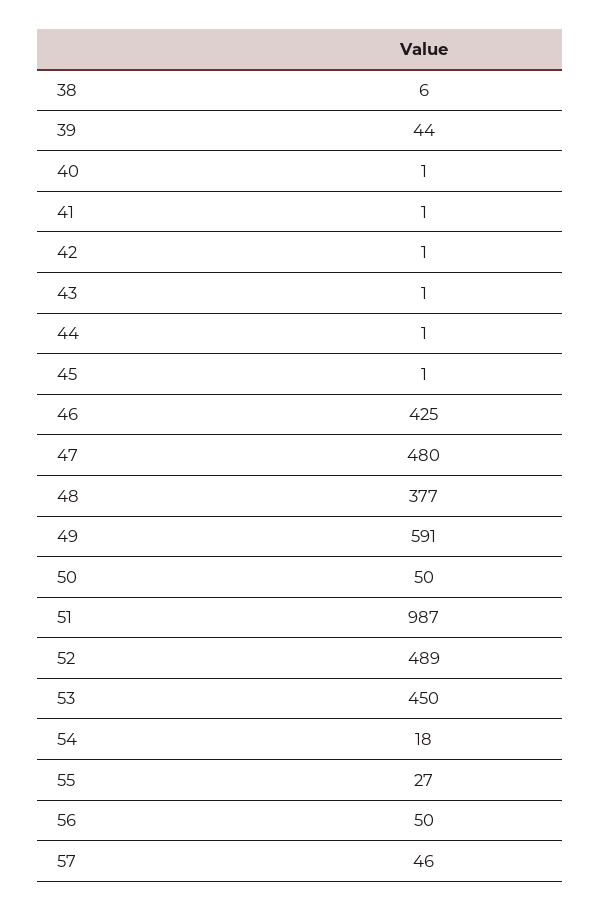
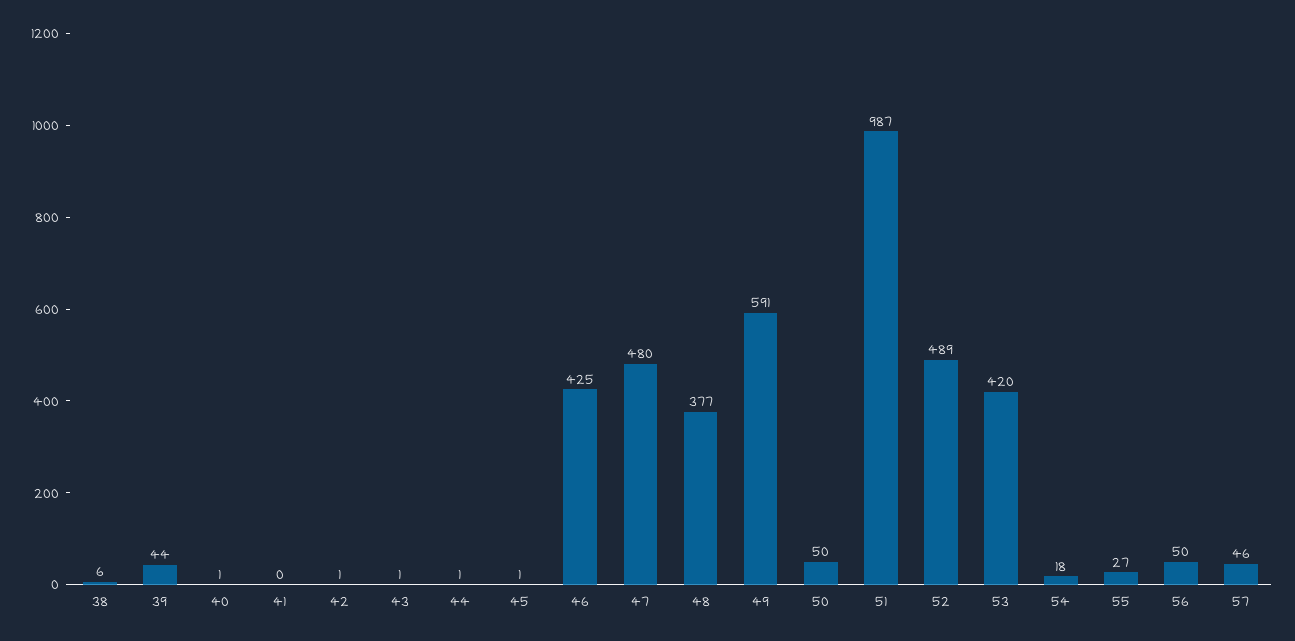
  {
    "38": 6,
    "39": 44,
    "40": 1,
-   "41": 1,
+   "41": 0,
    "42": 1,
    "43": 1,
    "44": 1,
    "45": 1,
    "46": 425,
    "47": 480,
    "48": 377,
    "49": 591,
    "50": 50,
    "51": 987,
    "52": 489,
-   "53": 450,
+   "53": 420,
    "54": 18,
    "55": 27,
    "56": 50,
    "57": 46
  }

